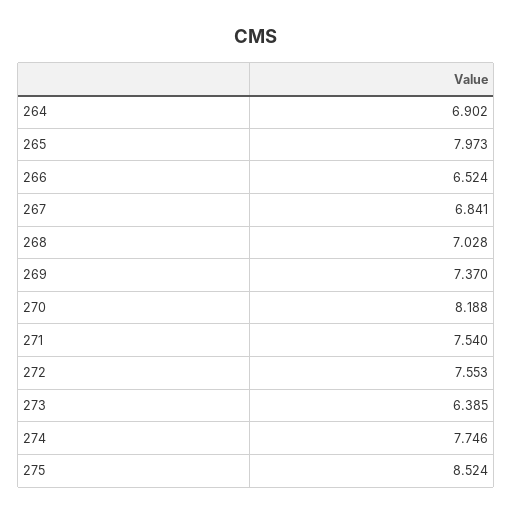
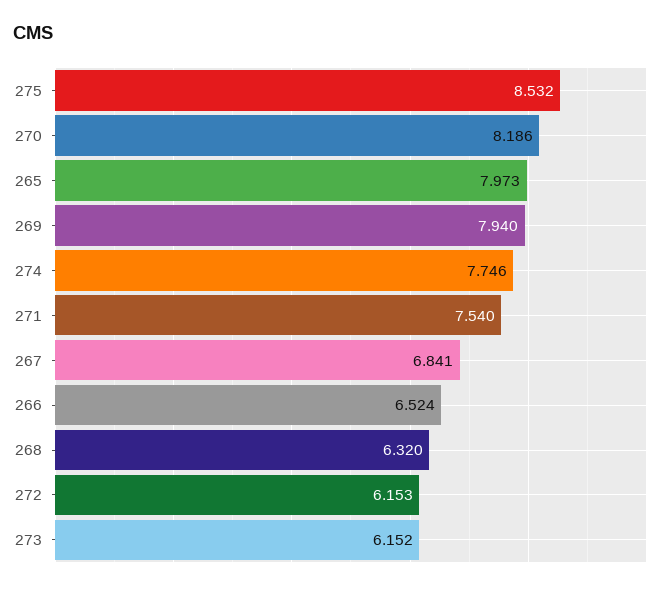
  {
-   "264": 6.902,
    "265": 7.973,
    "266": 6.524,
    "267": 6.841,
-   "268": 7.028,
+   "268": 6.32,
-   "269": 7.37,
+   "269": 7.94,
-   "270": 8.188,
+   "270": 8.186,
    "271": 7.54,
-   "272": 7.553,
+   "272": 6.153,
-   "273": 6.385,
+   "273": 6.152,
    "274": 7.746,
-   "275": 8.524
+   "275": 8.532
  }

